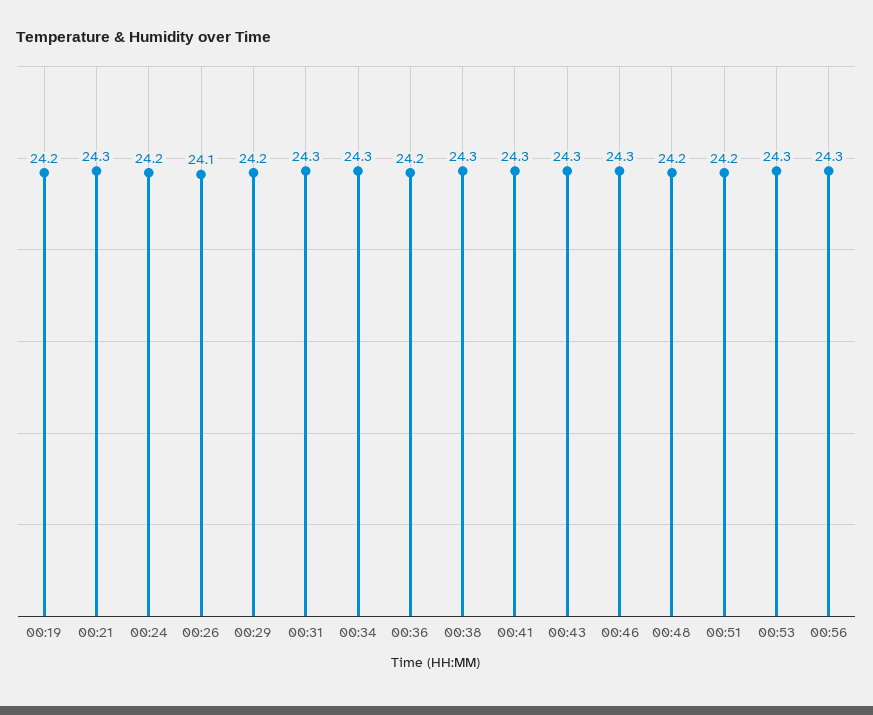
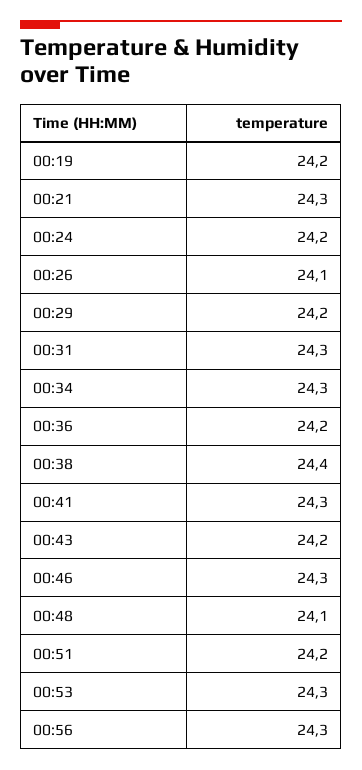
  {
    "00:19": 24.2,
    "00:21": 24.3,
    "00:24": 24.2,
    "00:26": 24.1,
    "00:29": 24.2,
    "00:31": 24.3,
    "00:34": 24.3,
    "00:36": 24.2,
-   "00:38": 24.3,
+   "00:38": 24.4,
    "00:41": 24.3,
-   "00:43": 24.3,
+   "00:43": 24.2,
    "00:46": 24.3,
-   "00:48": 24.2,
+   "00:48": 24.1,
    "00:51": 24.2,
    "00:53": 24.3,
    "00:56": 24.3
  }

